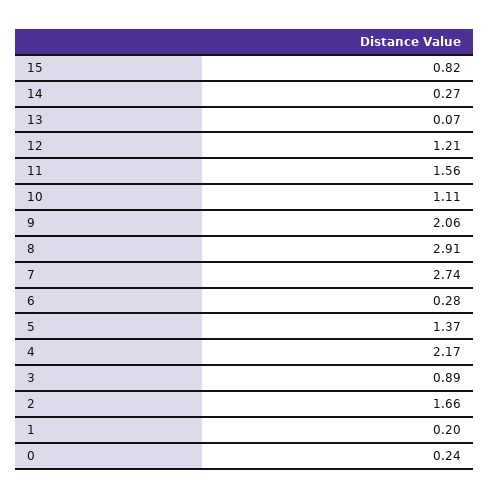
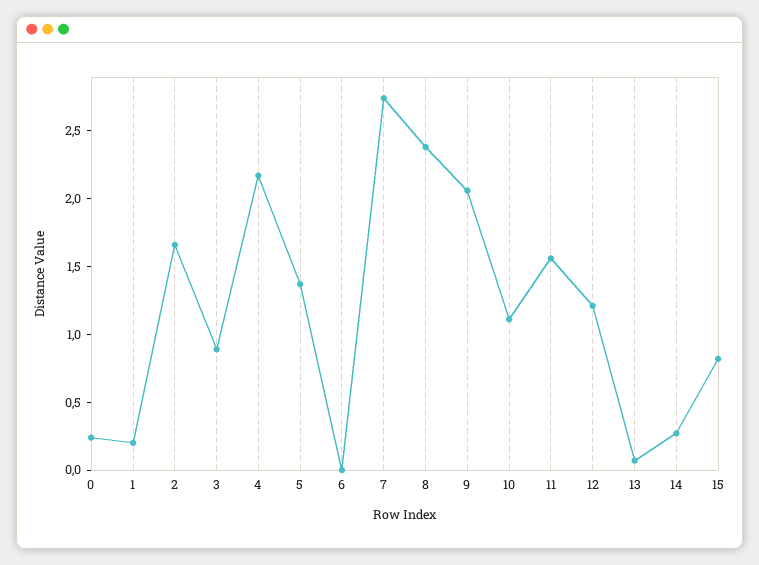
  {
    "15": 0.82,
    "14": 0.27,
    "13": 0.07,
    "12": 1.21,
    "11": 1.56,
    "10": 1.11,
    "9": 2.06,
-   "8": 2.91,
+   "8": 2.4,
    "7": 2.74,
-   "6": 0.28,
+   "6": 0,
    "5": 1.37,
    "4": 2.17,
    "3": 0.89,
    "2": 1.66,
    "1": 0.2,
    "0": 0.24
  }

